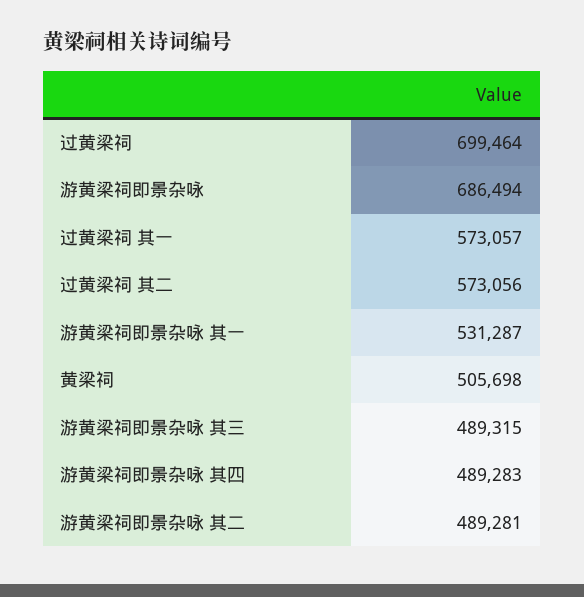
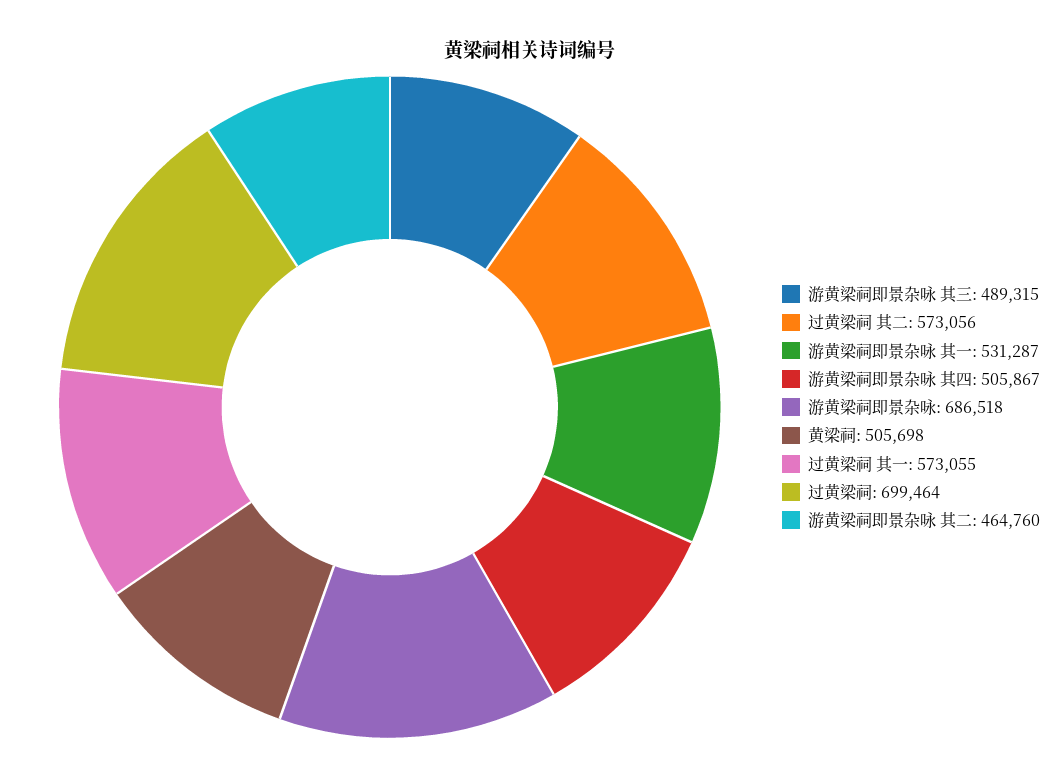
  {
    "过黄梁祠": 699464,
-   "游黄梁祠即景杂咏": 686494,
+   "游黄梁祠即景杂咏": 686518,
-   "过黄梁祠 其一": 573057,
+   "过黄梁祠 其一": 573055,
    "过黄梁祠 其二": 573056,
    "游黄梁祠即景杂咏 其一": 531287,
    "黄梁祠": 505698,
    "游黄梁祠即景杂咏 其三": 489315,
-   "游黄梁祠即景杂咏 其四": 489283,
+   "游黄梁祠即景杂咏 其四": 505867,
-   "游黄梁祠即景杂咏 其二": 489281
+   "游黄梁祠即景杂咏 其二": 464760
  }

